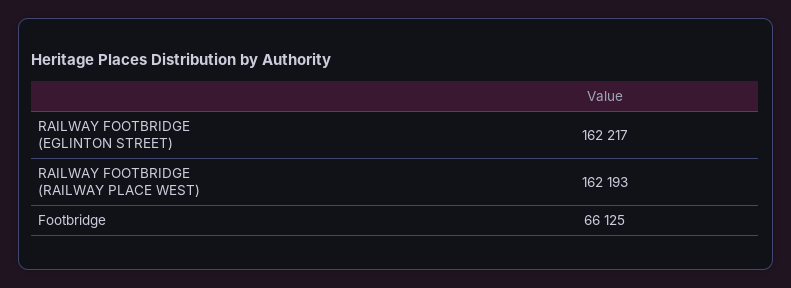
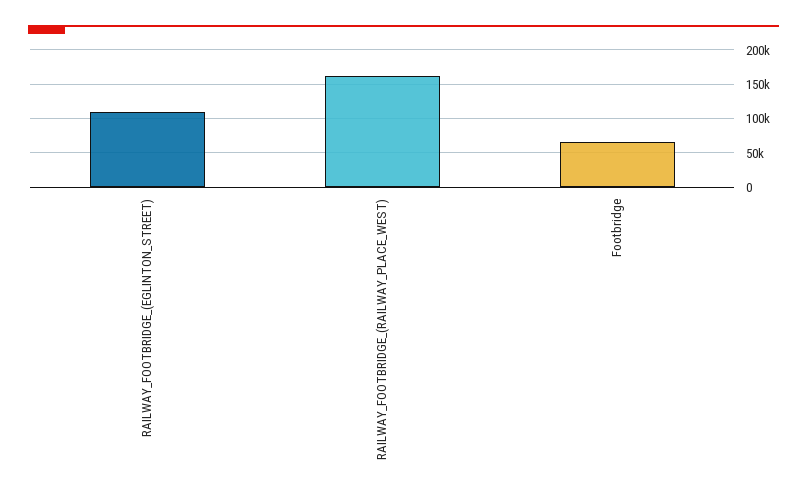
  {
-   "RAILWAY FOOTBRIDGE (EGLINTON STREET)": 162217,
+   "RAILWAY FOOTBRIDGE (EGLINTON STREET)": 110000,
    "RAILWAY FOOTBRIDGE (RAILWAY PLACE WEST)": 162193,
    "Footbridge": 66125
  }

